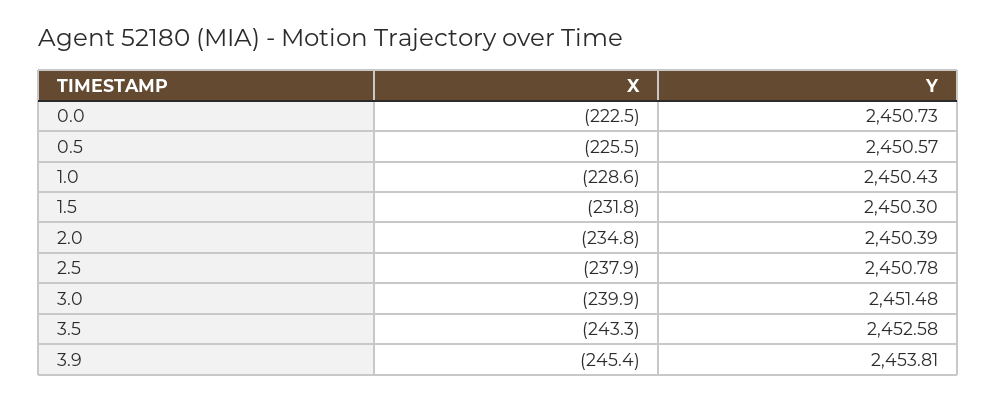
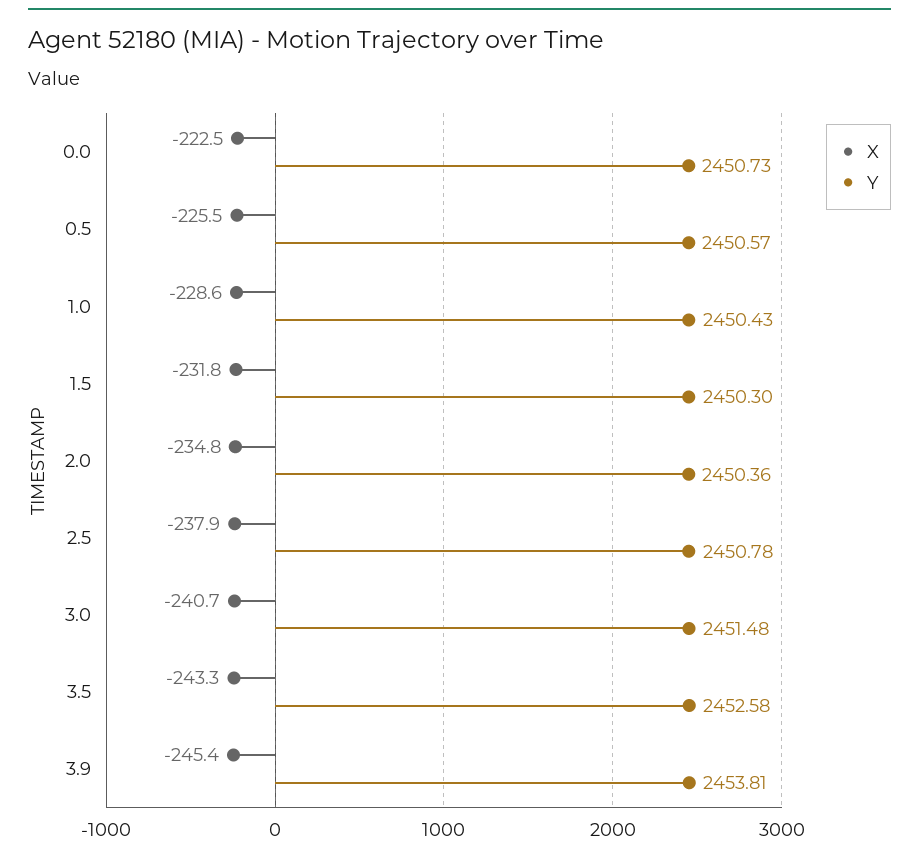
  {
    "X": {
      "0.0": -222.5,
      "0.5": -225.5,
      "1.0": -228.6,
      "1.5": -231.8,
      "2.0": -234.8,
      "2.5": -237.9,
-     "3.0": -239.9,
+     "3.0": -240.7,
      "3.5": -243.3,
      "3.9": -245.4
    },
    "Y": {
      "0.0": 2450.73,
      "0.5": 2450.57,
      "1.0": 2450.43,
      "1.5": 2450.3,
-     "2.0": 2450.39,
+     "2.0": 2450.36,
      "2.5": 2450.78,
      "3.0": 2451.48,
      "3.5": 2452.58,
      "3.9": 2453.81
    }
  }

